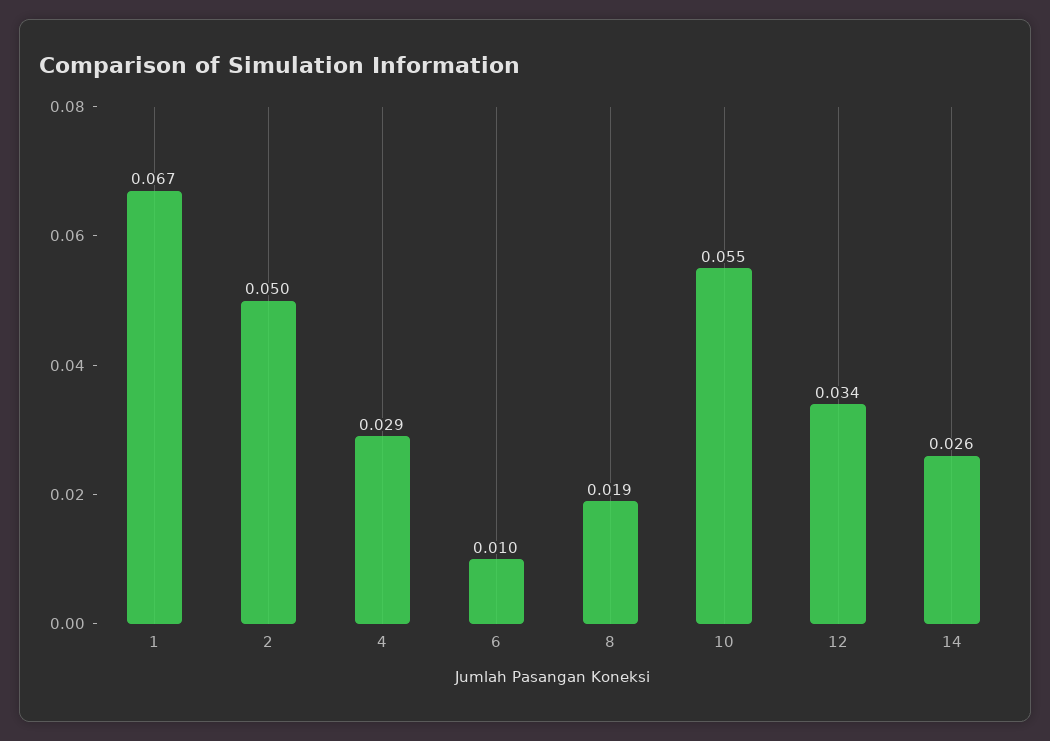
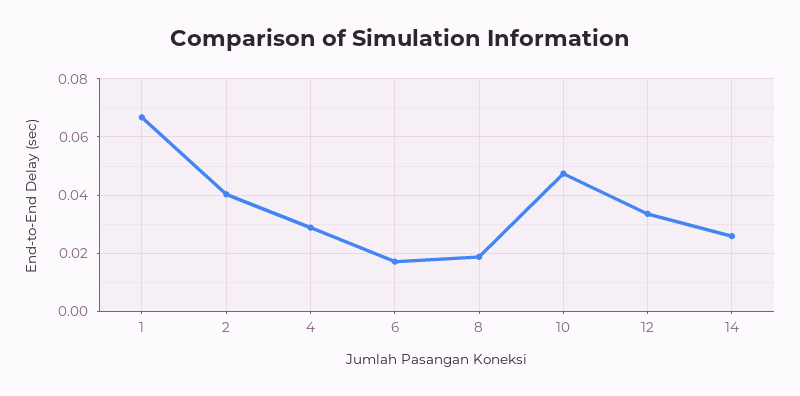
  {
    "1": 0.067,
-   "2": 0.05,
+   "2": 0.04,
    "4": 0.029,
-   "6": 0.01,
+   "6": 0.0175,
    "8": 0.019,
-   "10": 0.055,
+   "10": 0.0475,
    "12": 0.034,
    "14": 0.026
  }

